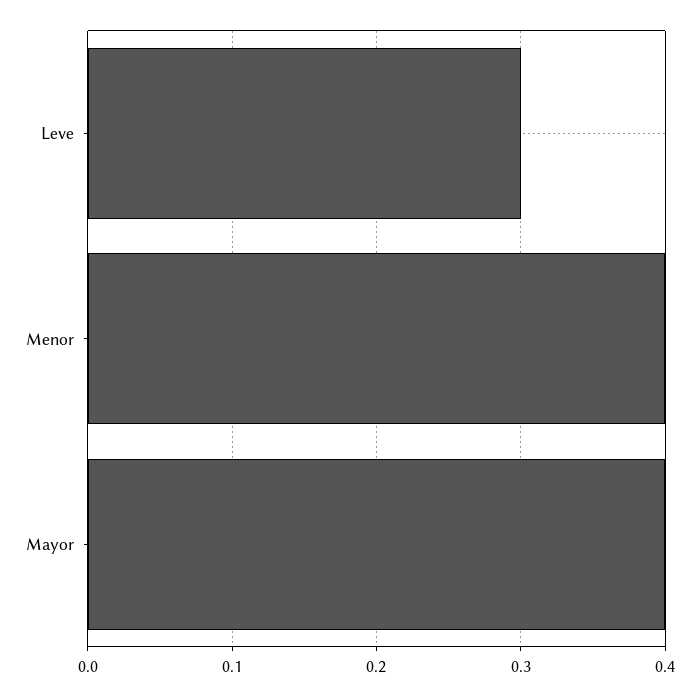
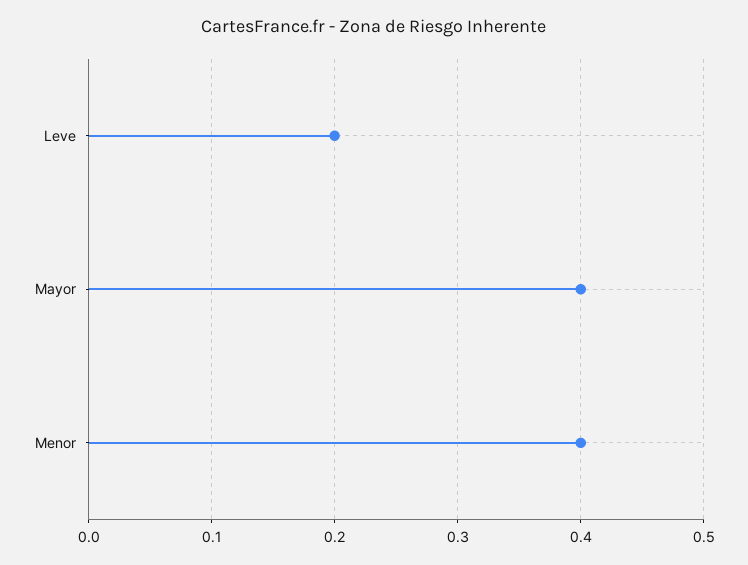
  {
-   "Leve": 0.3,
+   "Leve": 0.2,
    "Menor": 0.4,
    "Mayor": 0.4
  }

